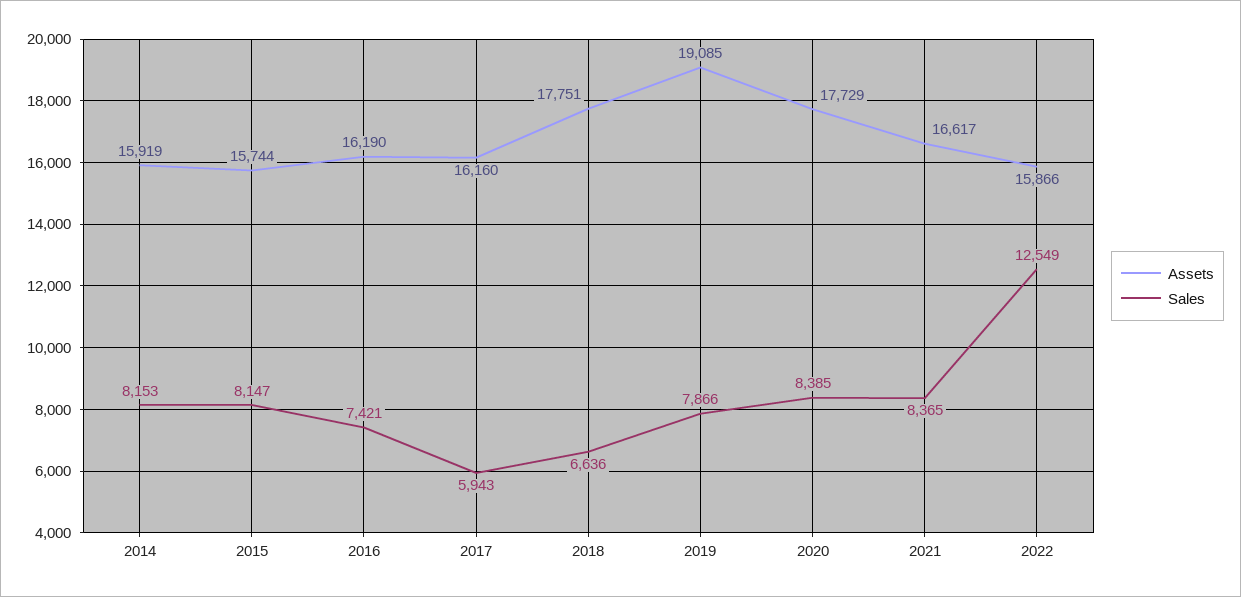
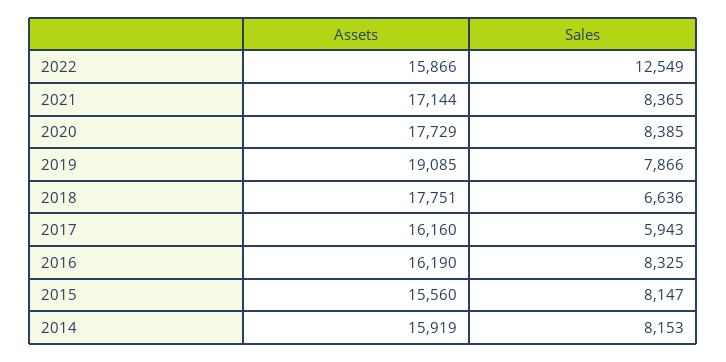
  {
    "Assets": {
      "2014": 15919,
-     "2015": 15744,
+     "2015": 15560,
      "2016": 16190,
      "2017": 16160,
      "2018": 17751,
      "2019": 19085,
      "2020": 17729,
-     "2021": 16617,
+     "2021": 17144,
      "2022": 15866
    },
    "Sales": {
      "2014": 8153,
      "2015": 8147,
-     "2016": 7421,
+     "2016": 8325,
      "2017": 5943,
      "2018": 6636,
      "2019": 7866,
      "2020": 8385,
      "2021": 8365,
      "2022": 12549
    }
  }

